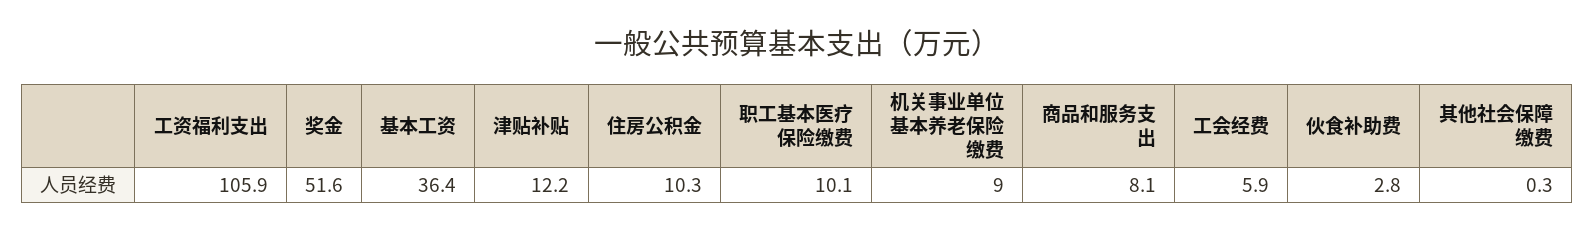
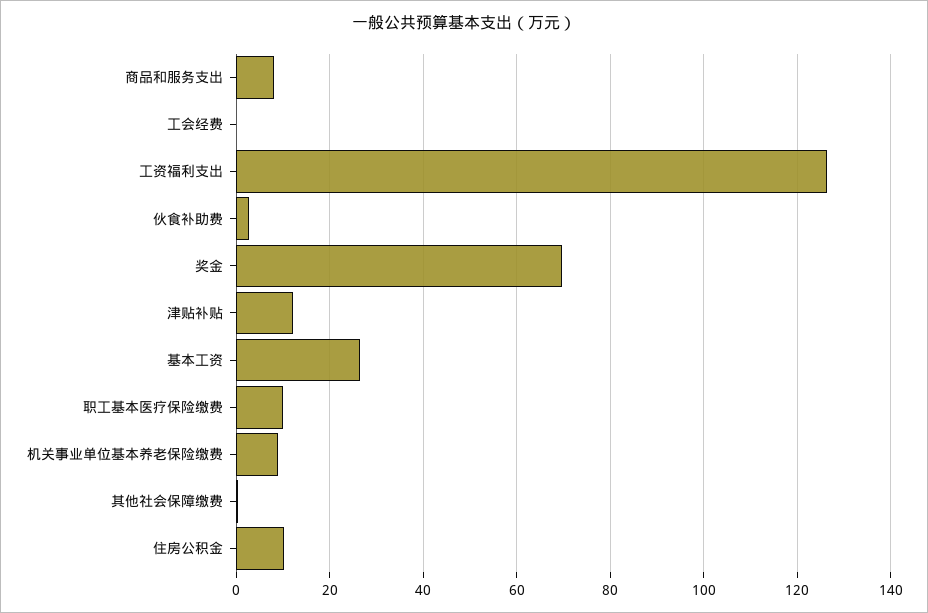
  {
-   "工资福利支出": 105.9,
+   "工资福利支出": 126,
-   "奖金": 51.6,
+   "奖金": 70,
-   "基本工资": 36.4,
+   "基本工资": 26,
    "津贴补贴": 12.2,
    "住房公积金": 10.3,
    "职工基本医疗保险缴费": 10.1,
    "机关事业单位基本养老保险缴费": 9,
    "商品和服务支出": 8.1,
-   "工会经费": 5.9,
+   "工会经费": 0,
    "伙食补助费": 2.8,
    "其他社会保障缴费": 0.3
  }

